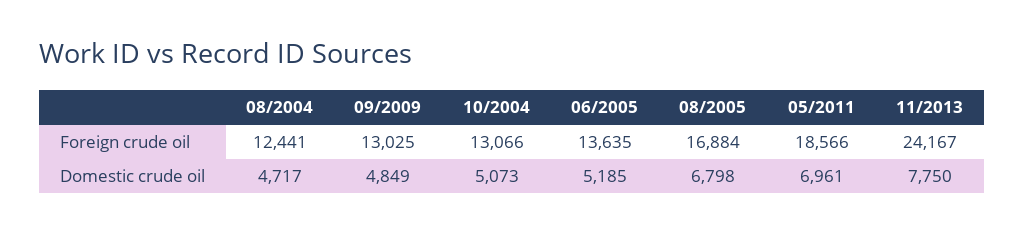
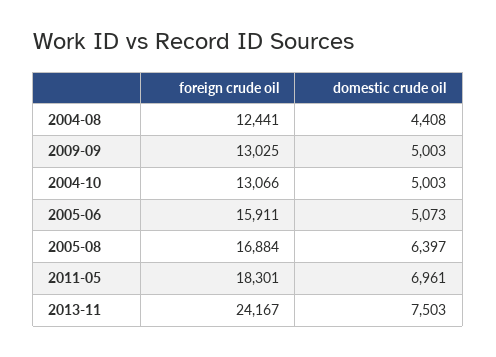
  {
    "08/2004": {
      "Foreign crude oil": 12441,
-     "Domestic crude oil": 4717
+     "Domestic crude oil": 4408
    },
    "09/2009": {
      "Foreign crude oil": 13025,
-     "Domestic crude oil": 4849
+     "Domestic crude oil": 5003
    },
    "10/2004": {
      "Foreign crude oil": 13066,
-     "Domestic crude oil": 5073
+     "Domestic crude oil": 5003
    },
    "06/2005": {
-     "Foreign crude oil": 13635,
+     "Foreign crude oil": 15911,
-     "Domestic crude oil": 5185
+     "Domestic crude oil": 5073
    },
    "08/2005": {
      "Foreign crude oil": 16884,
-     "Domestic crude oil": 6798
+     "Domestic crude oil": 6397
    },
    "05/2011": {
-     "Foreign crude oil": 18566,
+     "Foreign crude oil": 18301,
      "Domestic crude oil": 6961
    },
    "11/2013": {
      "Foreign crude oil": 24167,
-     "Domestic crude oil": 7750
+     "Domestic crude oil": 7503
    }
  }

